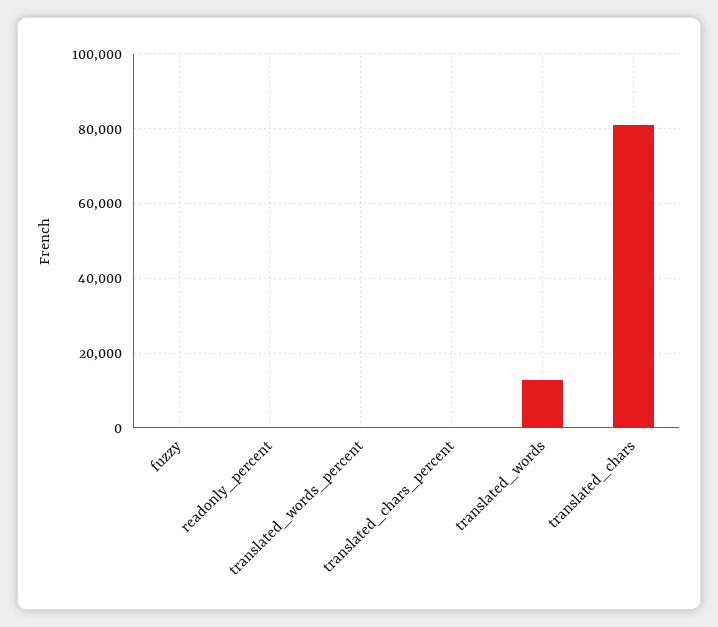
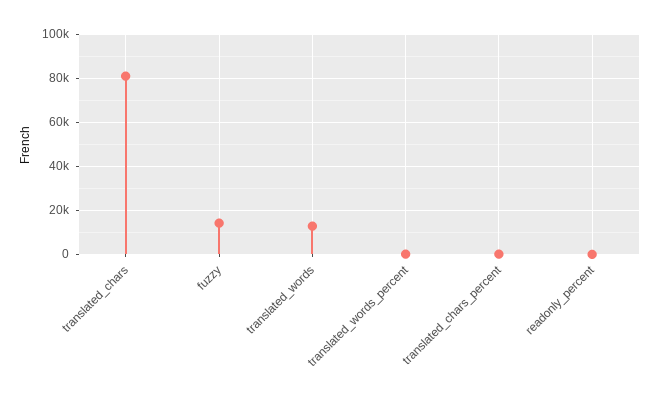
  {
-   "fuzzy": 0,
+   "fuzzy": 15000,
    "readonly_percent": 0,
    "translated_words_percent": 0,
    "translated_chars_percent": 0,
    "translated_words": 12000,
    "translated_chars": 80000
  }

